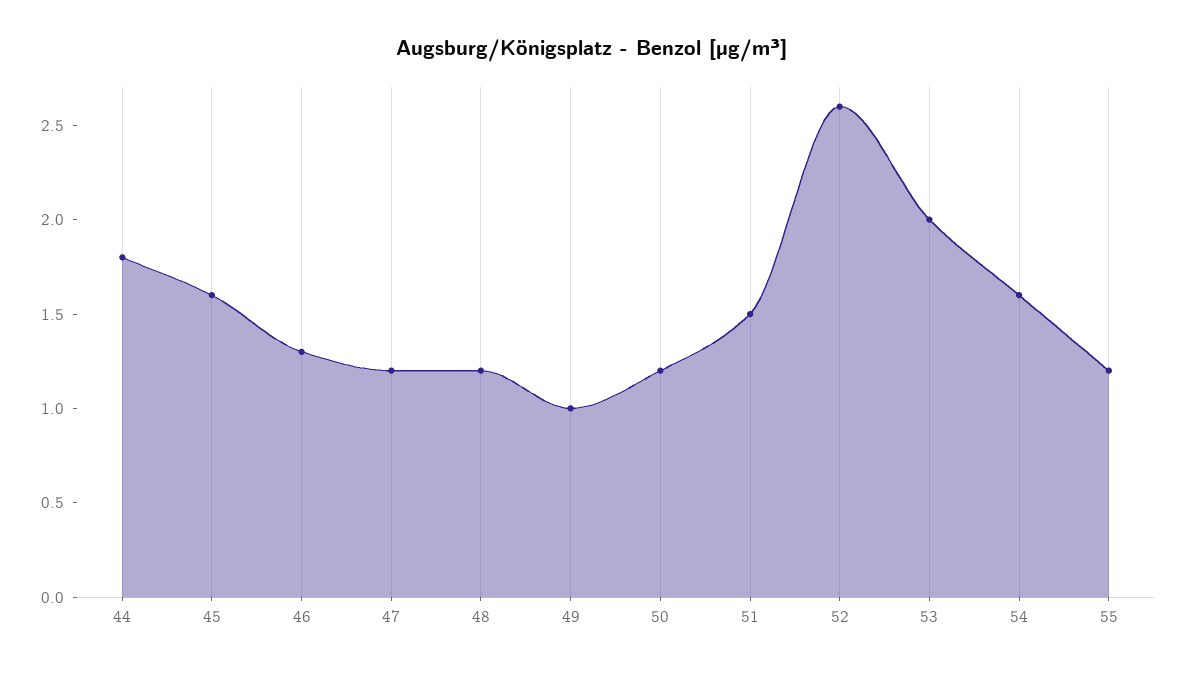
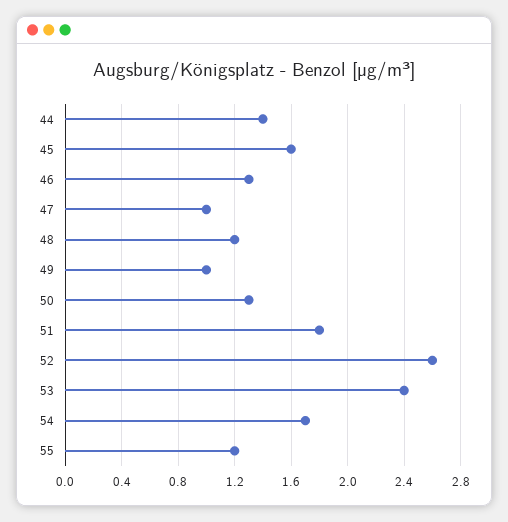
  {
-   "44": 1.8,
+   "44": 1.4,
    "45": 1.6,
    "46": 1.3,
-   "47": 1.2,
+   "47": 1,
    "48": 1.2,
    "49": 1,
-   "50": 1.2,
+   "50": 1.3,
-   "51": 1.5,
+   "51": 1.8,
    "52": 2.6,
-   "53": 2,
+   "53": 2.4,
-   "54": 1.6,
+   "54": 1.7,
    "55": 1.2
  }

